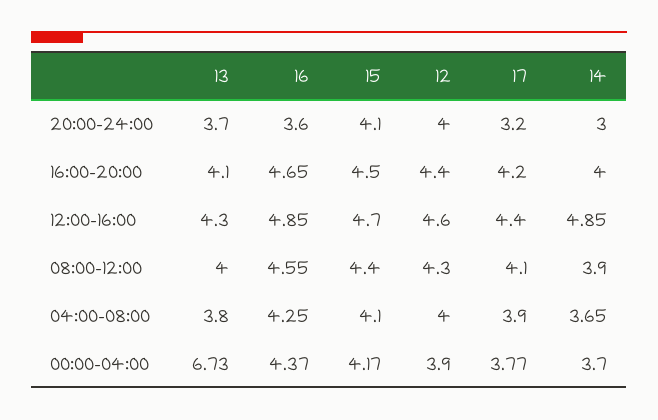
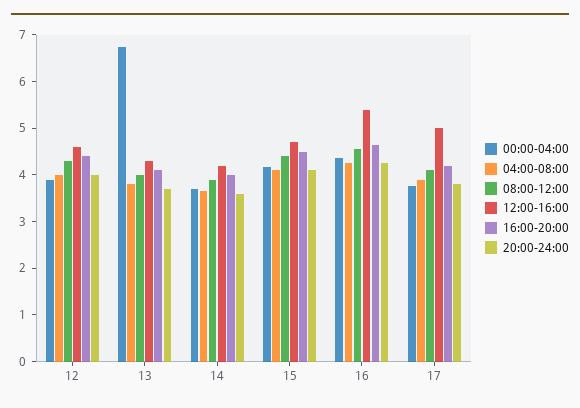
  {
    "20:00-24:00": {
      "13": 3.7,
-     "16": 3.6,
+     "16": 4.2,
      "15": 4.1,
      "12": 4,
-     "17": 3.2,
+     "17": 3.8,
-     "14": 3
+     "14": 3.6
    },
    "16:00-20:00": {
      "13": 4.1,
      "16": 4.65,
      "15": 4.5,
      "12": 4.4,
      "17": 4.2,
      "14": 4
    },
    "12:00-16:00": {
      "13": 4.3,
-     "16": 4.85,
+     "16": 5.4,
      "15": 4.7,
      "12": 4.6,
-     "17": 4.4,
+     "17": 5,
-     "14": 4.85
+     "14": 4.2
    },
    "08:00-12:00": {
      "13": 4,
      "16": 4.55,
      "15": 4.4,
      "12": 4.3,
      "17": 4.1,
      "14": 3.9
    },
    "04:00-08:00": {
      "13": 3.8,
      "16": 4.25,
      "15": 4.1,
      "12": 4,
      "17": 3.9,
      "14": 3.65
    },
    "00:00-04:00": {
      "13": 6.73,
      "16": 4.37,
      "15": 4.17,
      "12": 3.9,
      "17": 3.77,
      "14": 3.7
    }
  }

